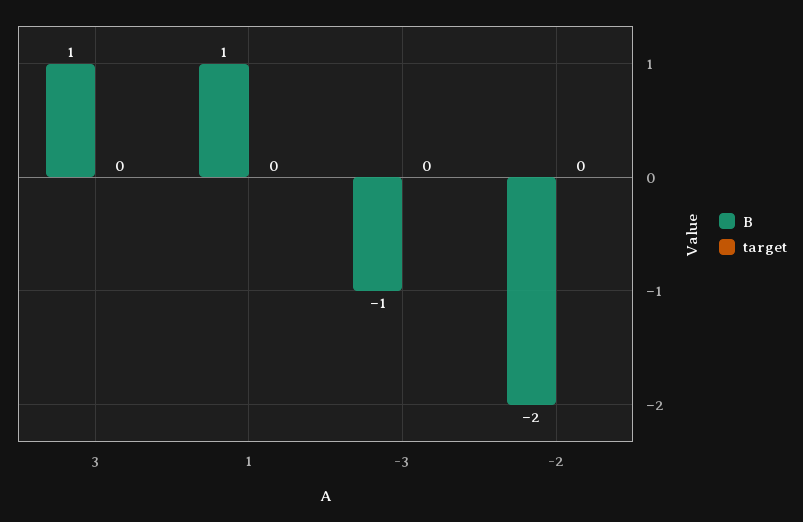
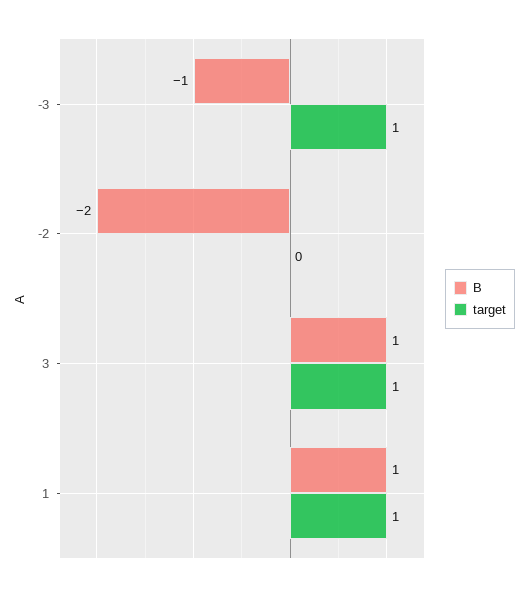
  {
    "B": {
      "3": 1,
      "1": 1,
      "-3": -1,
      "-2": -2
    },
    "target": {
-     "3": 0,
+     "3": 1,
-     "1": 0,
+     "1": 1,
-     "-3": 0,
+     "-3": 1,
      "-2": 0
    }
  }

